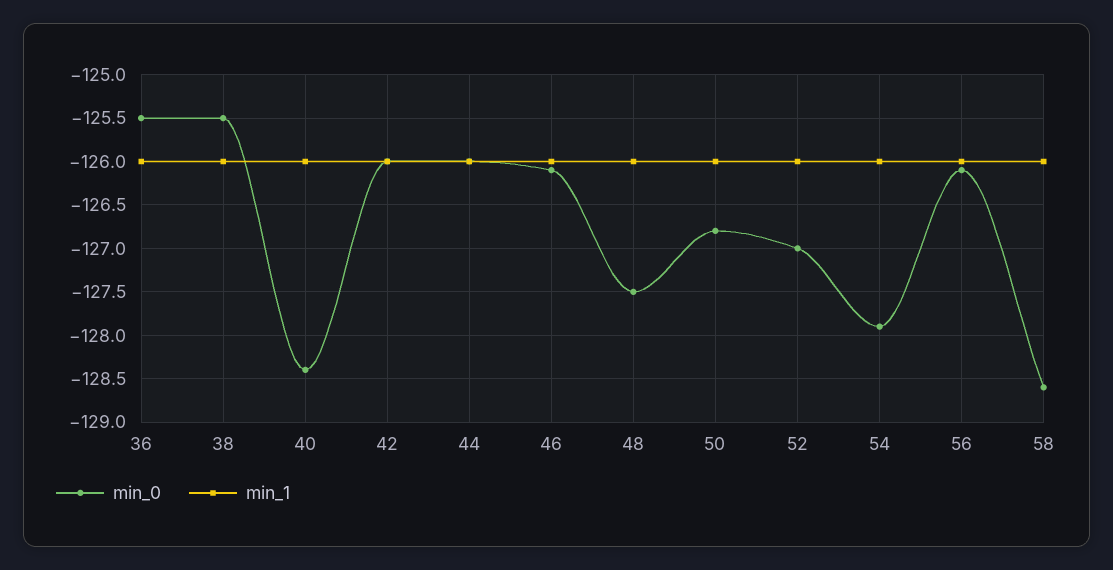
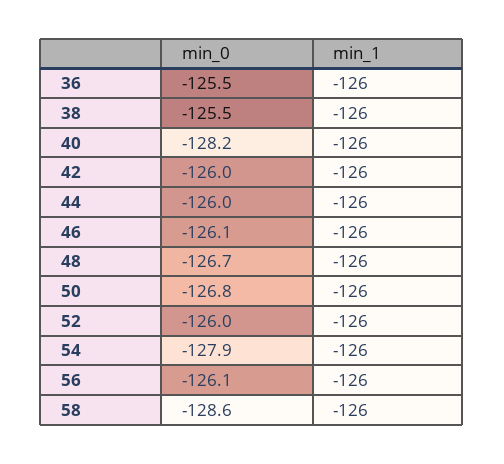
  {
    "min_0": {
      "36": -125.5,
      "38": -125.5,
-     "40": -128.4,
+     "40": -128.2,
      "42": -126,
      "44": -126,
      "46": -126.1,
-     "48": -127.5,
+     "48": -126.7,
      "50": -126.8,
-     "52": -127,
+     "52": -126,
      "54": -127.9,
      "56": -126.1,
      "58": -128.6
    },
    "min_1": {
      "36": -126,
      "38": -126,
      "40": -126,
      "42": -126,
      "44": -126,
      "46": -126,
      "48": -126,
      "50": -126,
      "52": -126,
      "54": -126,
      "56": -126,
      "58": -126
    }
  }

